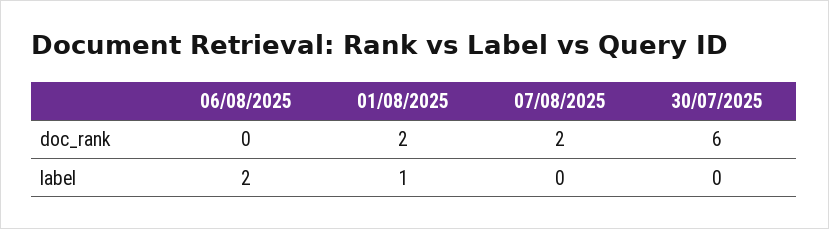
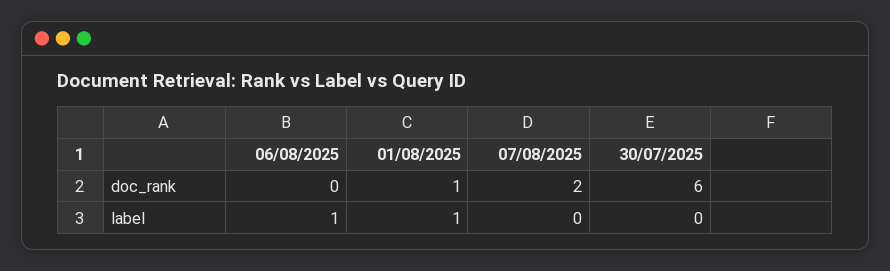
  {
    "06/08/2025": {
      "doc_rank": 0,
-     "label": 2
+     "label": 1
    },
    "01/08/2025": {
-     "doc_rank": 2,
+     "doc_rank": 1,
      "label": 1
    },
    "07/08/2025": {
      "doc_rank": 2,
      "label": 0
    },
    "30/07/2025": {
      "doc_rank": 6,
      "label": 0
    }
  }

